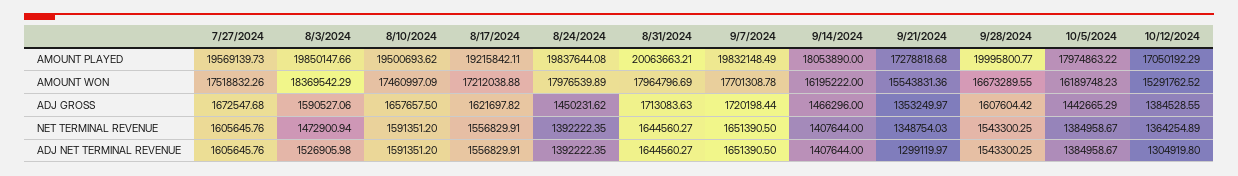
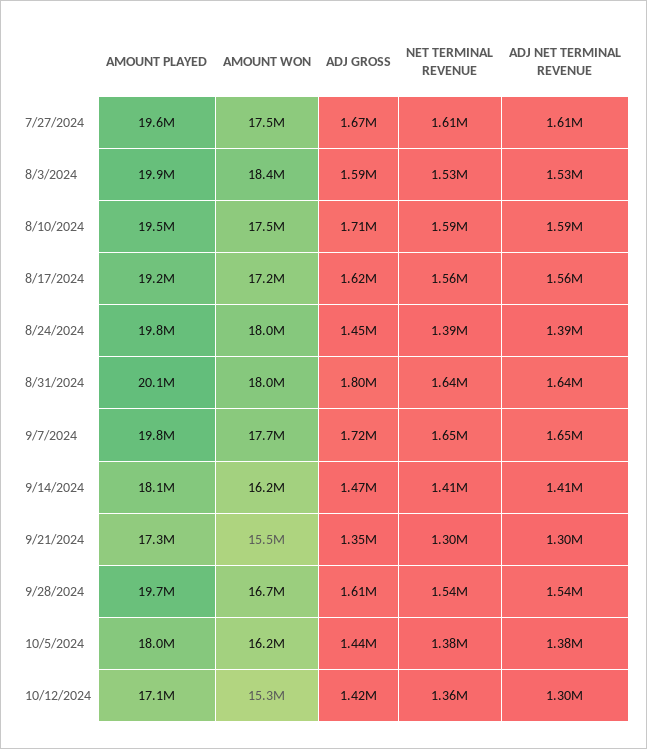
  {
    "7/27/2024": {
      "AMOUNT PLAYED": 19569139.73,
      "AMOUNT WON": 17518832.26,
      "ADJ GROSS": 1672547.68,
      "NET TERMINAL REVENUE": 1605645.76,
      "ADJ NET TERMINAL REVENUE": 1605645.76
    },
    "8/3/2024": {
      "AMOUNT PLAYED": 19850147.66,
      "AMOUNT WON": 18369542.29,
      "ADJ GROSS": 1590527.06,
-     "NET TERMINAL REVENUE": 1472900.94,
+     "NET TERMINAL REVENUE": 1530000,
      "ADJ NET TERMINAL REVENUE": 1526905.98
    },
    "8/10/2024": {
      "AMOUNT PLAYED": 19500693.62,
      "AMOUNT WON": 17460997.09,
-     "ADJ GROSS": 1657657.5,
+     "ADJ GROSS": 1710000,
      "NET TERMINAL REVENUE": 1591351.2,
      "ADJ NET TERMINAL REVENUE": 1591351.2
    },
    "8/17/2024": {
      "AMOUNT PLAYED": 19215842.11,
      "AMOUNT WON": 17212038.88,
      "ADJ GROSS": 1621697.82,
      "NET TERMINAL REVENUE": 1556829.91,
      "ADJ NET TERMINAL REVENUE": 1556829.91
    },
    "8/24/2024": {
      "AMOUNT PLAYED": 19837644.08,
      "AMOUNT WON": 17976539.89,
      "ADJ GROSS": 1450231.62,
      "NET TERMINAL REVENUE": 1392222.35,
      "ADJ NET TERMINAL REVENUE": 1392222.35
    },
    "8/31/2024": {
      "AMOUNT PLAYED": 20063663.21,
      "AMOUNT WON": 17964796.69,
-     "ADJ GROSS": 1713083.63,
+     "ADJ GROSS": 1800000,
      "NET TERMINAL REVENUE": 1644560.27,
      "ADJ NET TERMINAL REVENUE": 1644560.27
    },
    "9/7/2024": {
      "AMOUNT PLAYED": 19832148.49,
      "AMOUNT WON": 17701308.78,
      "ADJ GROSS": 1720198.44,
      "NET TERMINAL REVENUE": 1651390.5,
      "ADJ NET TERMINAL REVENUE": 1651390.5
    },
    "9/14/2024": {
      "AMOUNT PLAYED": 18053890,
      "AMOUNT WON": 16195222,
      "ADJ GROSS": 1466296,
      "NET TERMINAL REVENUE": 1407644,
      "ADJ NET TERMINAL REVENUE": 1407644
    },
    "9/21/2024": {
      "AMOUNT PLAYED": 17278818.68,
      "AMOUNT WON": 15543831.36,
      "ADJ GROSS": 1353249.97,
-     "NET TERMINAL REVENUE": 1348754.03,
+     "NET TERMINAL REVENUE": 1300000,
      "ADJ NET TERMINAL REVENUE": 1299119.97
    },
    "9/28/2024": {
-     "AMOUNT PLAYED": 19995800.77,
+     "AMOUNT PLAYED": 19700000,
      "AMOUNT WON": 16673289.55,
      "ADJ GROSS": 1607604.42,
      "NET TERMINAL REVENUE": 1543300.25,
      "ADJ NET TERMINAL REVENUE": 1543300.25
    },
    "10/5/2024": {
      "AMOUNT PLAYED": 17974863.22,
      "AMOUNT WON": 16189748.23,
      "ADJ GROSS": 1442665.29,
      "NET TERMINAL REVENUE": 1384958.67,
      "ADJ NET TERMINAL REVENUE": 1384958.67
    },
    "10/12/2024": {
      "AMOUNT PLAYED": 17050192.29,
      "AMOUNT WON": 15291762.52,
-     "ADJ GROSS": 1384528.55,
+     "ADJ GROSS": 1420000,
      "NET TERMINAL REVENUE": 1364254.89,
      "ADJ NET TERMINAL REVENUE": 1304919.8
    }
  }

